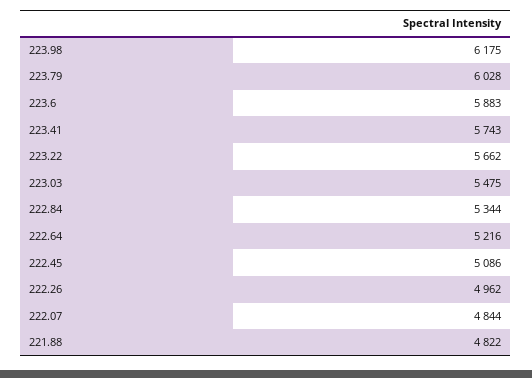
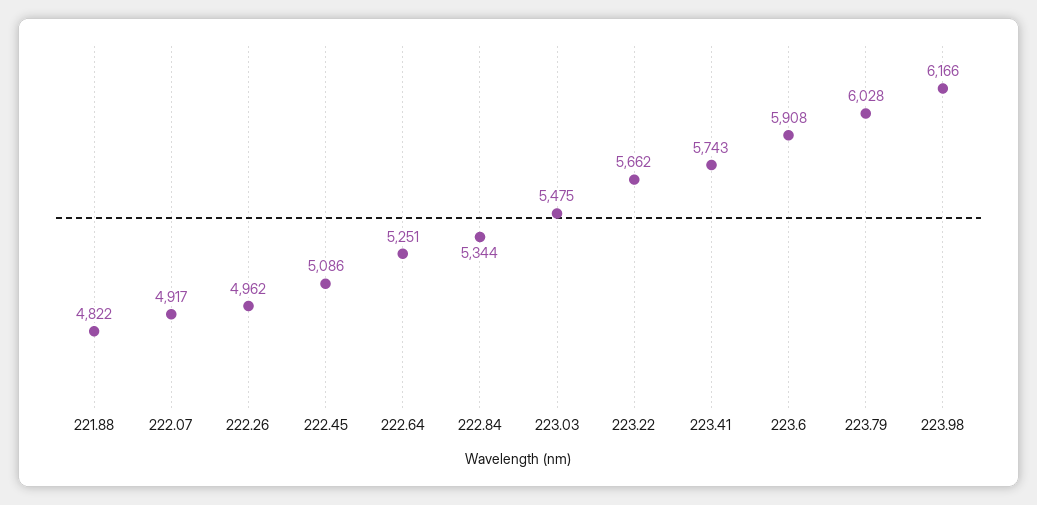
  {
-   "223.98": 6175,
+   "223.98": 6166,
    "223.79": 6028,
-   "223.6": 5883,
+   "223.6": 5908,
    "223.41": 5743,
    "223.22": 5662,
    "223.03": 5475,
    "222.84": 5344,
-   "222.64": 5216,
+   "222.64": 5251,
    "222.45": 5086,
    "222.26": 4962,
-   "222.07": 4844,
+   "222.07": 4917,
    "221.88": 4822
  }

